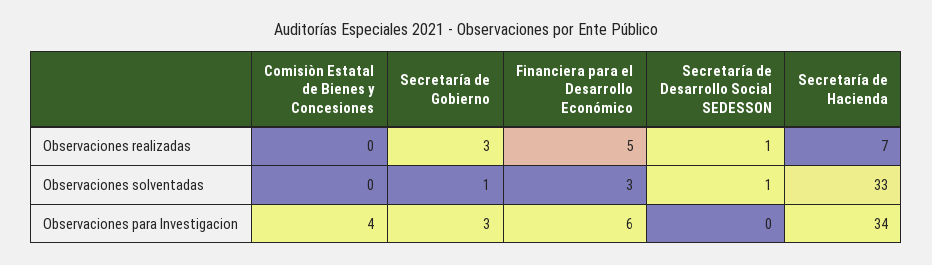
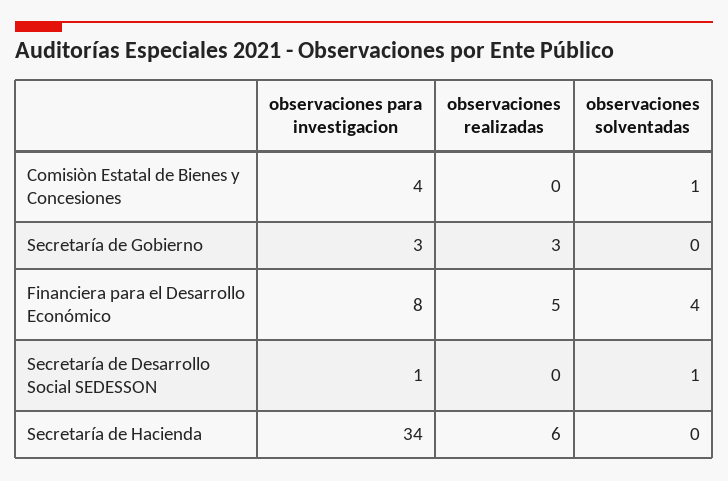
  {
    "Comisiòn Estatal de Bienes y Concesiones": {
      "Observaciones realizadas": 0,
-     "Observaciones solventadas": 0,
+     "Observaciones solventadas": 1,
      "Observaciones para Investigacion": 4
    },
    "Secretaría de Gobierno": {
      "Observaciones realizadas": 3,
-     "Observaciones solventadas": 1,
+     "Observaciones solventadas": 0,
      "Observaciones para Investigacion": 3
    },
    "Financiera para el Desarrollo Económico": {
      "Observaciones realizadas": 5,
-     "Observaciones solventadas": 3,
+     "Observaciones solventadas": 4,
-     "Observaciones para Investigacion": 6
+     "Observaciones para Investigacion": 8
    },
    "Secretaría de Desarrollo Social SEDESSON": {
-     "Observaciones realizadas": 1,
+     "Observaciones realizadas": 0,
      "Observaciones solventadas": 1,
-     "Observaciones para Investigacion": 0
+     "Observaciones para Investigacion": 1
    },
    "Secretaría de Hacienda": {
-     "Observaciones realizadas": 7,
+     "Observaciones realizadas": 6,
-     "Observaciones solventadas": 33,
+     "Observaciones solventadas": 0,
      "Observaciones para Investigacion": 34
    }
  }

